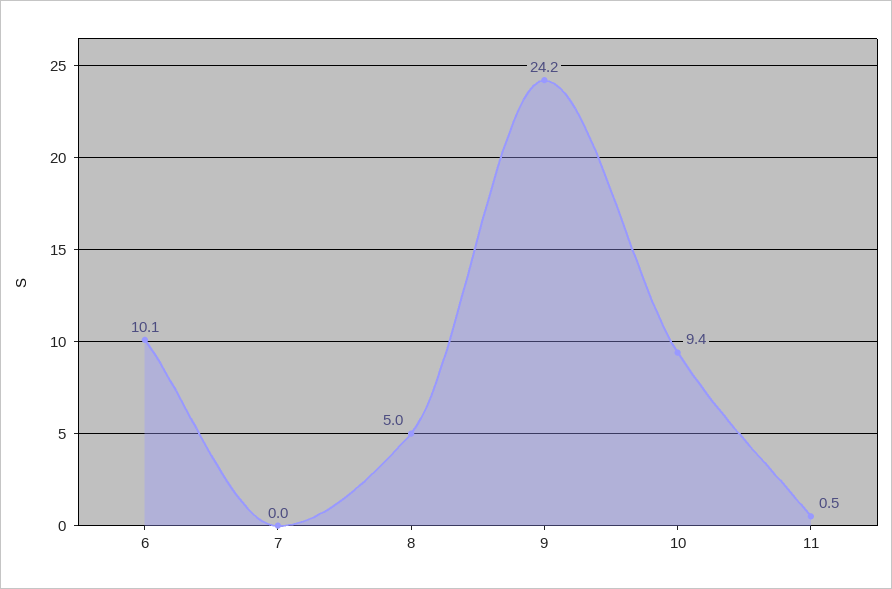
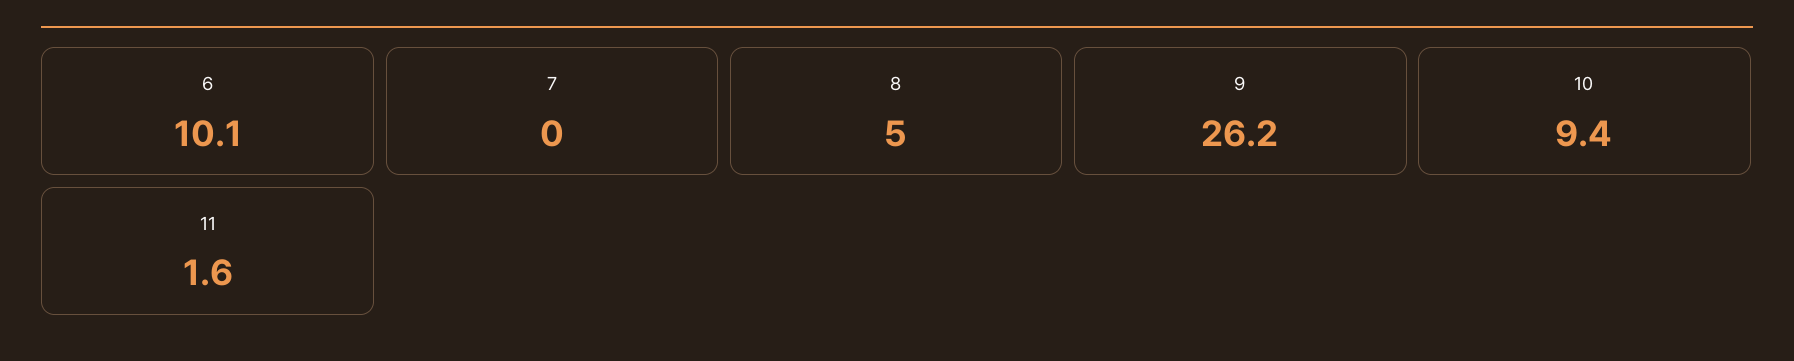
  {
    "6": 10.1,
    "7": 0,
    "8": 5,
-   "9": 24.2,
+   "9": 26.2,
    "10": 9.4,
-   "11": 0.5
+   "11": 1.6
  }

